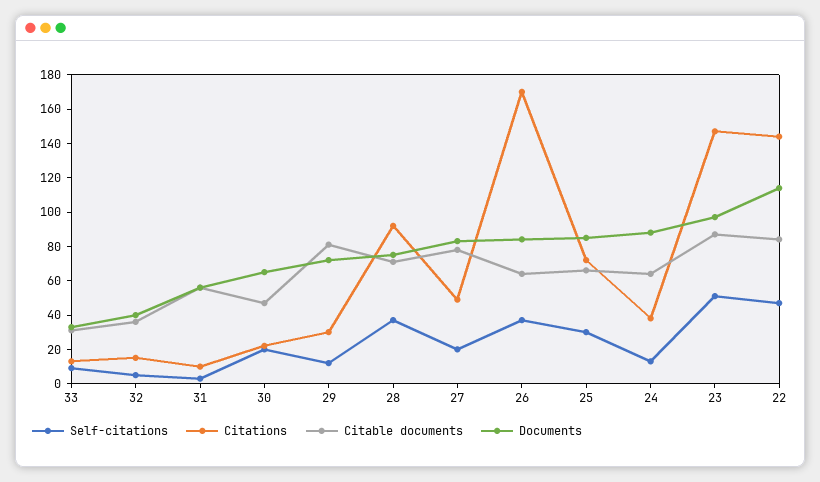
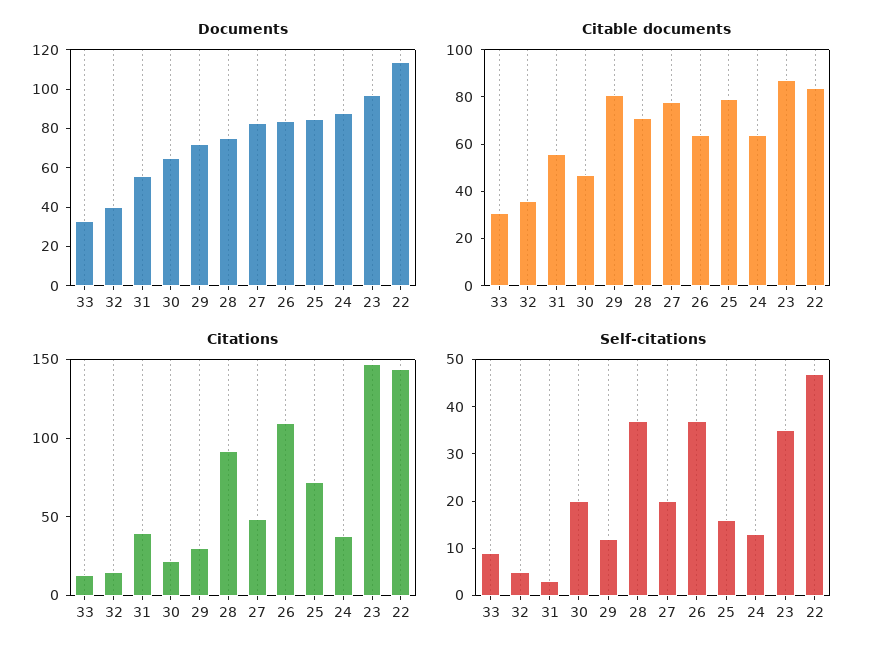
  {
    "Self-citations": {
      "33": 10,
      "32": 5,
      "31": 5,
      "30": 20,
      "29": 10,
      "28": 35,
      "27": 20,
      "26": 35,
-     "25": 30,
+     "25": 15,
      "24": 15,
-     "23": 50,
+     "23": 35,
      "22": 45
    },
    "Citations": {
      "33": 15,
      "32": 15,
-     "31": 10,
+     "31": 40,
      "30": 20,
      "29": 30,
      "28": 90,
      "27": 50,
-     "26": 170,
+     "26": 110,
      "25": 70,
      "24": 40,
      "23": 145,
      "22": 145
    },
    "Citable documents": {
      "33": 30,
      "32": 35,
      "31": 55,
      "30": 45,
      "29": 80,
      "28": 70,
      "27": 80,
      "26": 65,
-     "25": 65,
+     "25": 80,
      "24": 65,
      "23": 85,
      "22": 85
    },
    "Documents": {
      "33": 35,
      "32": 40,
      "31": 55,
      "30": 65,
      "29": 70,
      "28": 75,
      "27": 85,
      "26": 85,
      "25": 85,
      "24": 90,
      "23": 95,
      "22": 115
    }
  }

